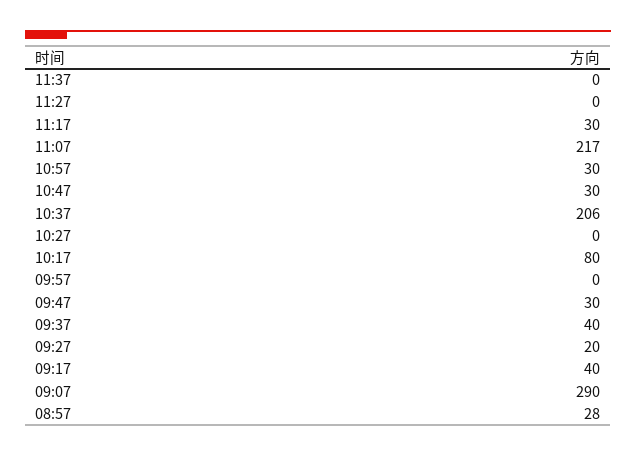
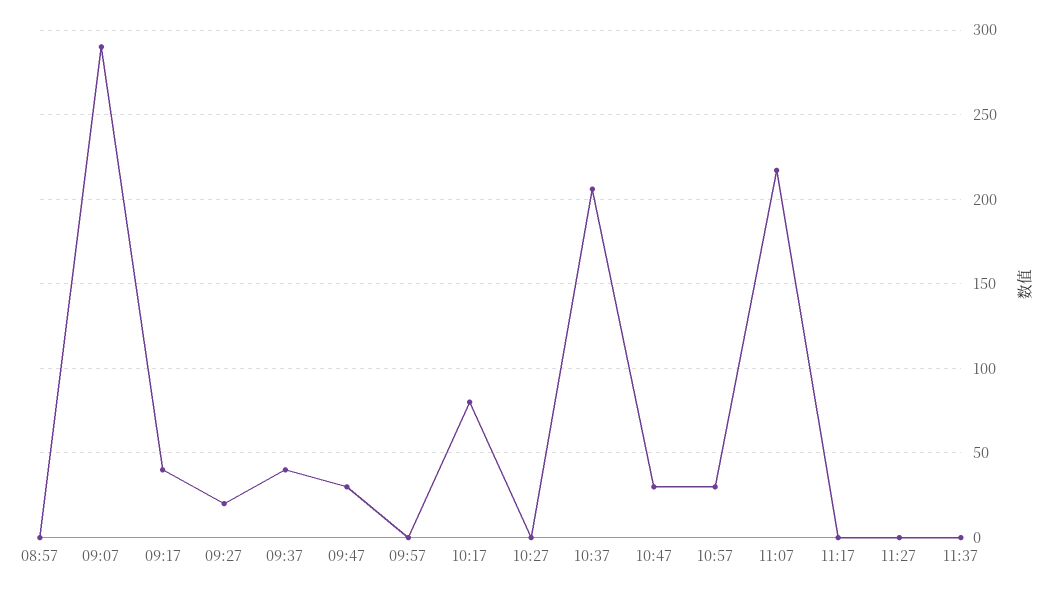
  {
    "11:37": 0,
    "11:27": 0,
-   "11:17": 30,
+   "11:17": 0,
    "11:07": 217,
    "10:57": 30,
    "10:47": 30,
    "10:37": 206,
    "10:27": 0,
    "10:17": 80,
    "09:57": 0,
    "09:47": 30,
    "09:37": 40,
    "09:27": 20,
    "09:17": 40,
    "09:07": 290,
-   "08:57": 28
+   "08:57": 0
  }

